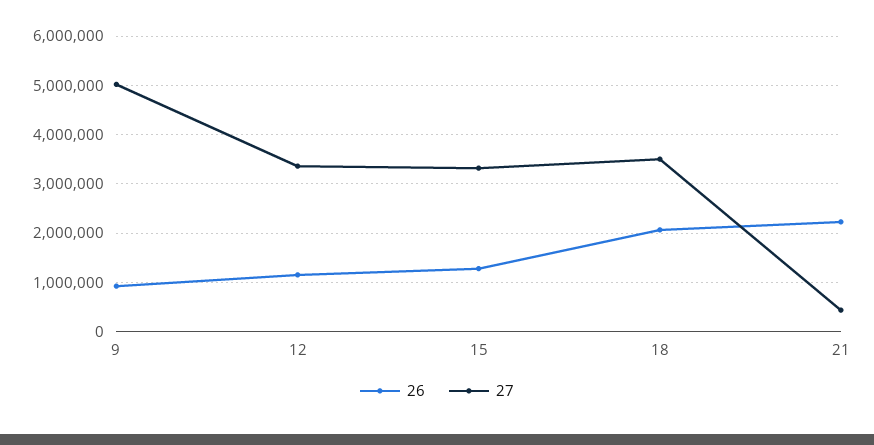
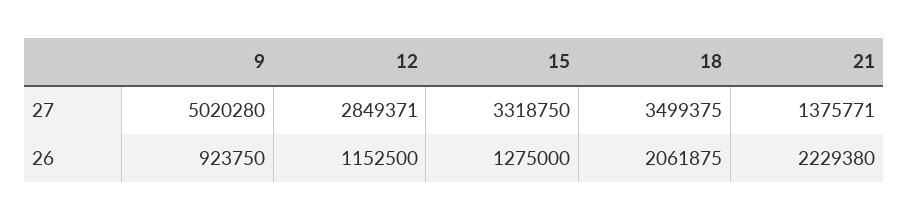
  {
    "26": {
      "9": 923750,
      "12": 1152500,
      "15": 1275000,
      "18": 2061875,
      "21": 2229380
    },
    "27": {
      "9": 5020280,
-     "12": 3400000,
+     "12": 2849371,
      "15": 3318750,
      "18": 3499375,
-     "21": 400000
+     "21": 1375771
    }
  }

